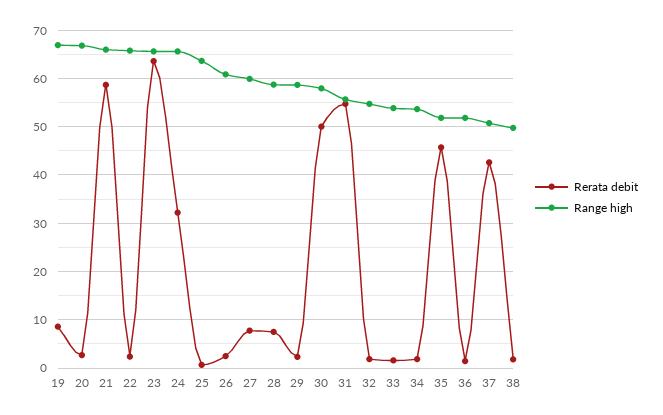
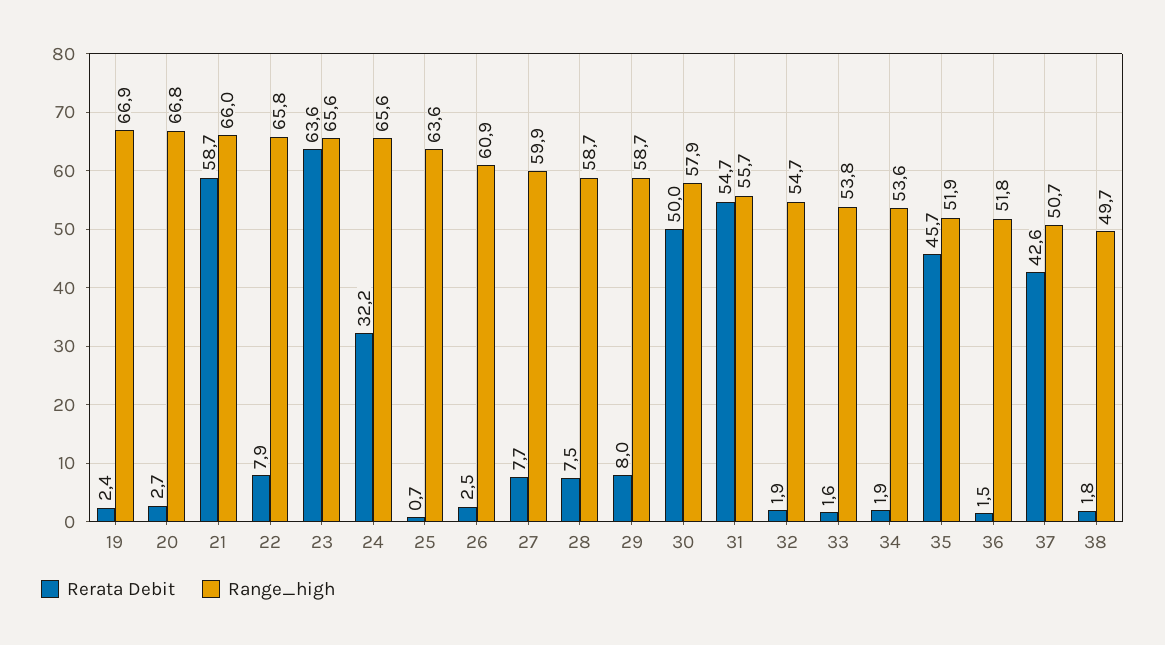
  {
    "Rerata debit": {
-     "19": 8,
+     "19": 2.4,
      "20": 2.7,
      "21": 58.7,
-     "22": 2,
+     "22": 7.9,
      "23": 63.6,
      "24": 32.2,
      "25": 0.7,
      "26": 2.5,
      "27": 7.7,
      "28": 7.5,
-     "29": 2,
+     "29": 8,
      "30": 50,
      "31": 54.7,
      "32": 1.9,
      "33": 1.6,
      "34": 1.9,
      "35": 45.7,
      "36": 1.5,
      "37": 42.6,
      "38": 1.8
    },
    "Range high": {
      "19": 66.9,
      "20": 66.8,
      "21": 66,
      "22": 65.8,
      "23": 65.6,
      "24": 65.6,
      "25": 63.6,
      "26": 60.9,
      "27": 59.9,
      "28": 58.7,
      "29": 58.7,
      "30": 57.9,
      "31": 55.7,
      "32": 54.7,
      "33": 53.8,
      "34": 53.6,
      "35": 51.9,
      "36": 51.8,
      "37": 50.7,
      "38": 49.7
    }
  }

